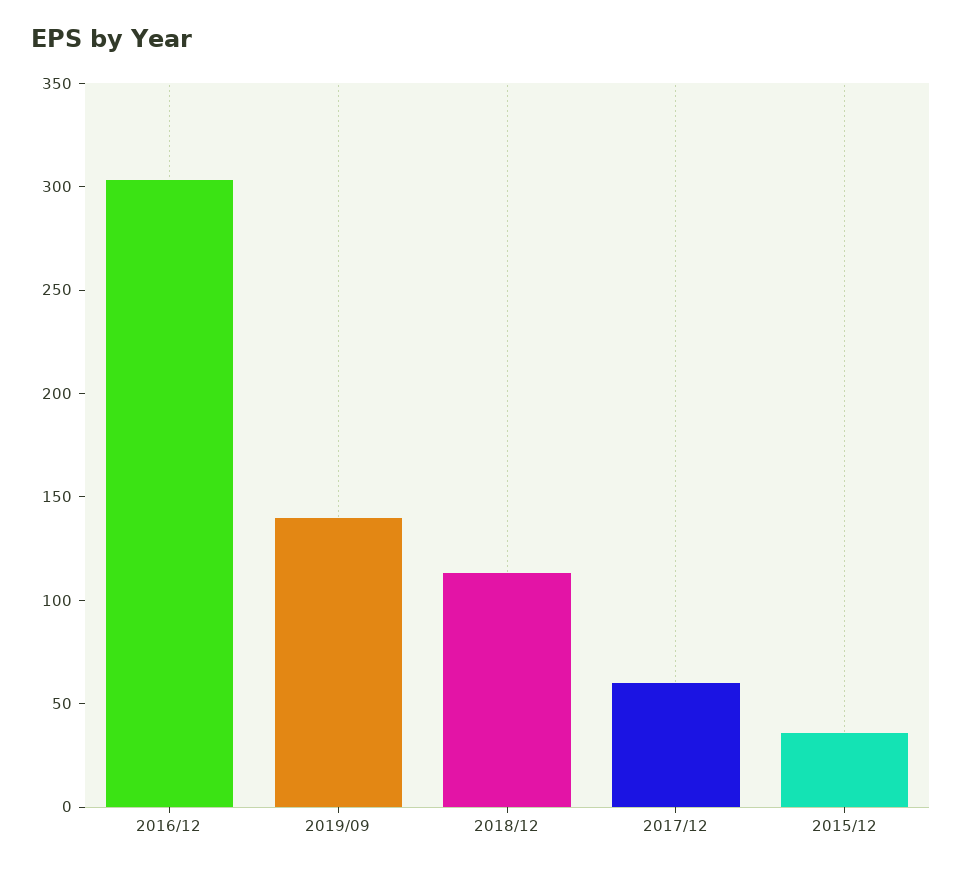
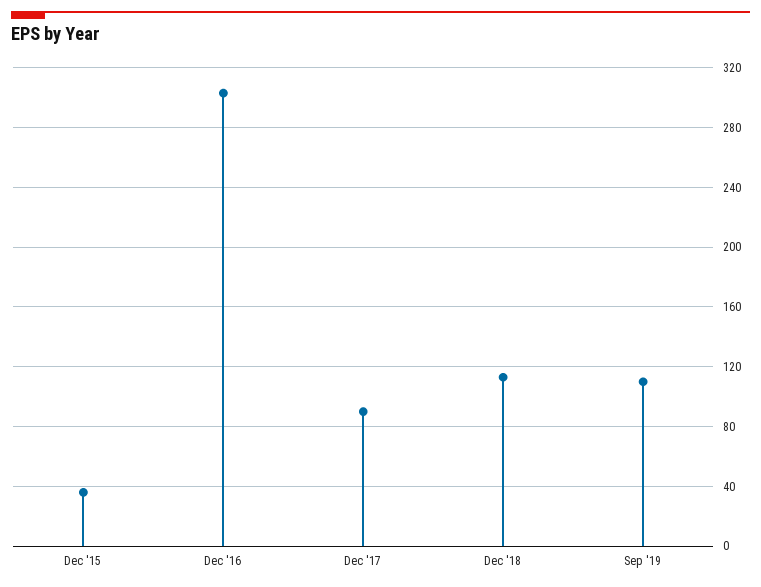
  {
    "2016/12": 305,
-   "2019/09": 140,
+   "2019/09": 110,
    "2018/12": 115,
-   "2017/12": 60,
+   "2017/12": 90,
    "2015/12": 35
  }

